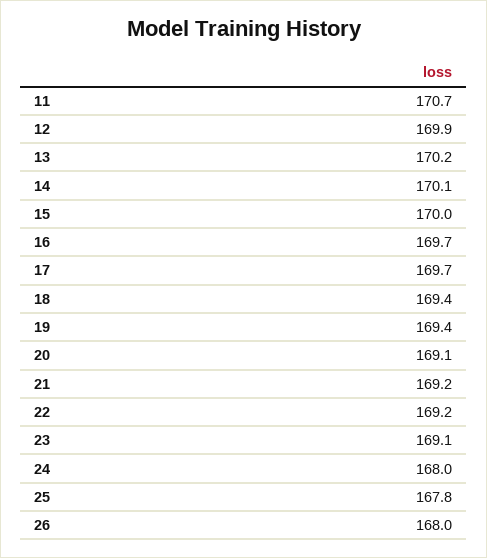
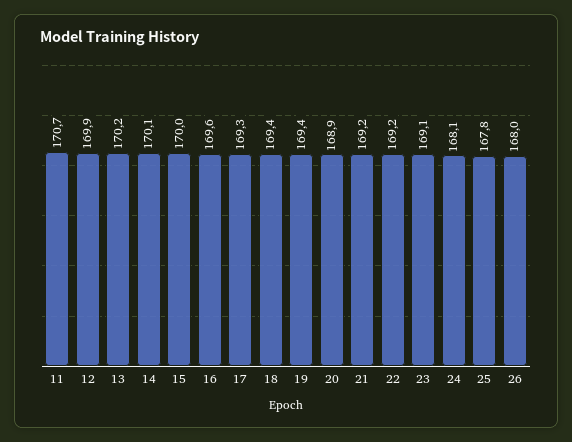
  {
    "11": 170.7,
    "12": 169.9,
    "13": 170.2,
    "14": 170.1,
    "15": 170,
-   "16": 169.7,
+   "16": 169.6,
-   "17": 169.7,
+   "17": 169.3,
    "18": 169.4,
    "19": 169.4,
-   "20": 169.1,
+   "20": 168.9,
    "21": 169.2,
    "22": 169.2,
    "23": 169.1,
-   "24": 168,
+   "24": 168.1,
    "25": 167.8,
    "26": 168
  }

